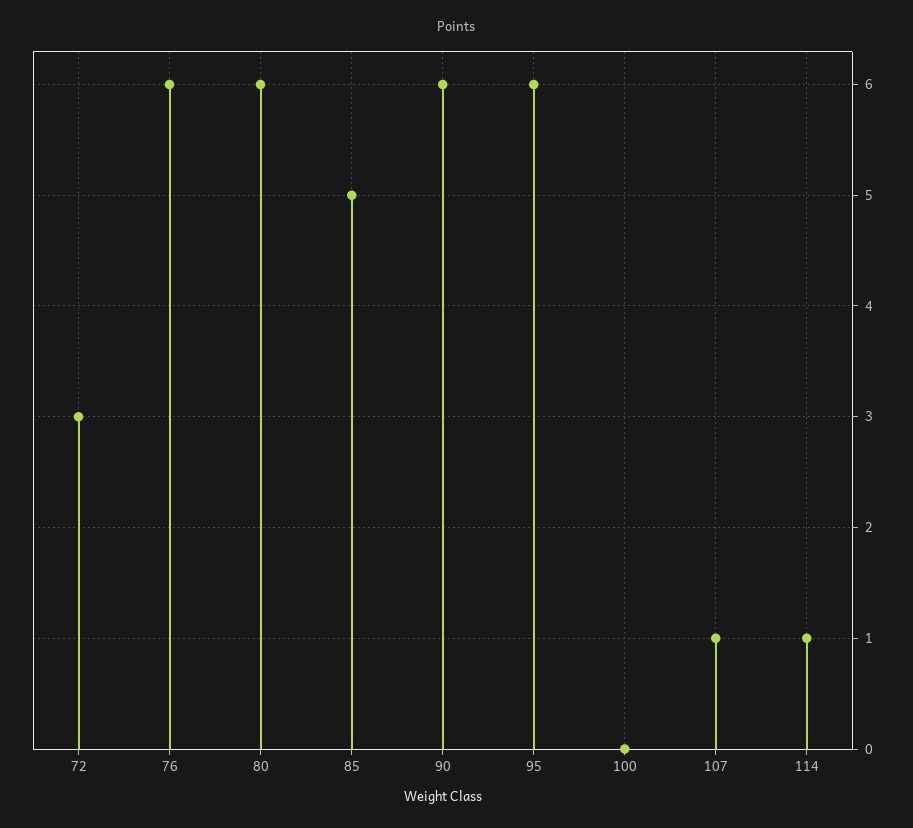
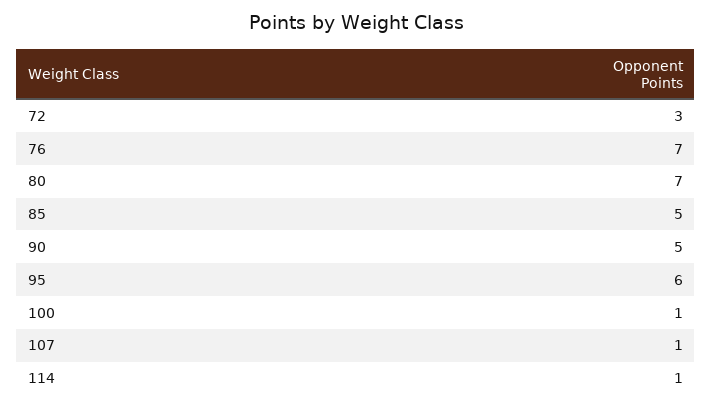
  {
    "72": 3,
-   "76": 6,
+   "76": 7,
-   "80": 6,
+   "80": 7,
    "85": 5,
-   "90": 6,
+   "90": 5,
    "95": 6,
-   "100": 0,
+   "100": 1,
    "107": 1,
    "114": 1
  }

